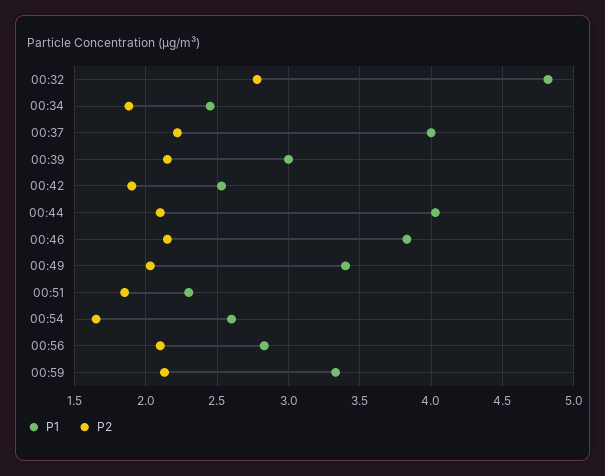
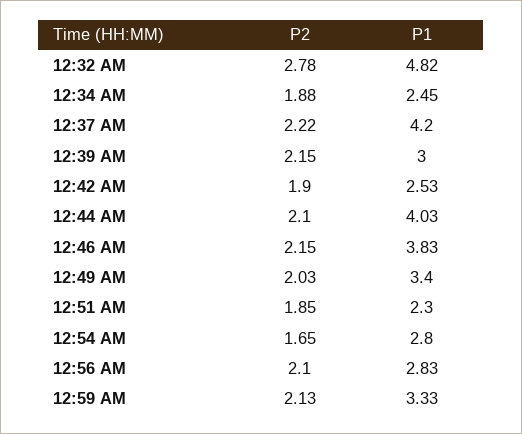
  {
    "P1": {
      "00:32": 4.82,
      "00:34": 2.45,
-     "00:37": 4,
+     "00:37": 4.2,
      "00:39": 3,
      "00:42": 2.53,
      "00:44": 4.03,
      "00:46": 3.83,
      "00:49": 3.4,
      "00:51": 2.3,
-     "00:54": 2.6,
+     "00:54": 2.8,
      "00:56": 2.83,
      "00:59": 3.33
    },
    "P2": {
      "00:32": 2.78,
      "00:34": 1.88,
      "00:37": 2.22,
      "00:39": 2.15,
      "00:42": 1.9,
      "00:44": 2.1,
      "00:46": 2.15,
      "00:49": 2.03,
      "00:51": 1.85,
      "00:54": 1.65,
      "00:56": 2.1,
      "00:59": 2.13
    }
  }

